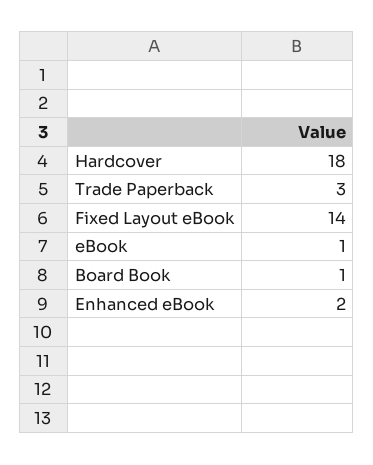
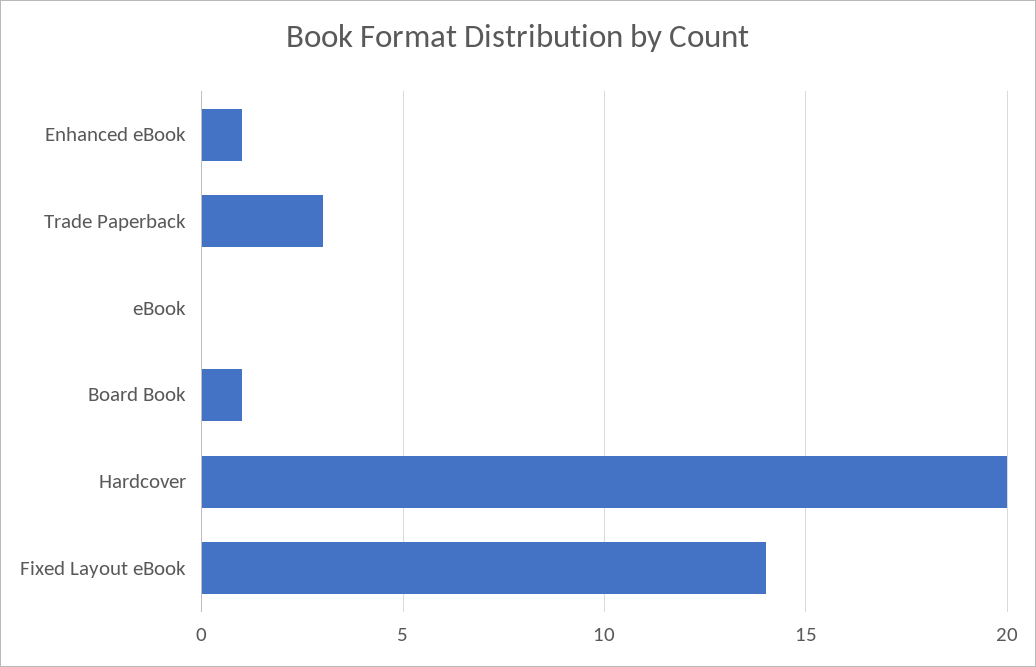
  {
-   "Hardcover": 18,
+   "Hardcover": 20,
    "Trade Paperback": 3,
    "Fixed Layout eBook": 14,
-   "eBook": 1,
+   "eBook": 0,
    "Board Book": 1,
-   "Enhanced eBook": 2
+   "Enhanced eBook": 1
  }

